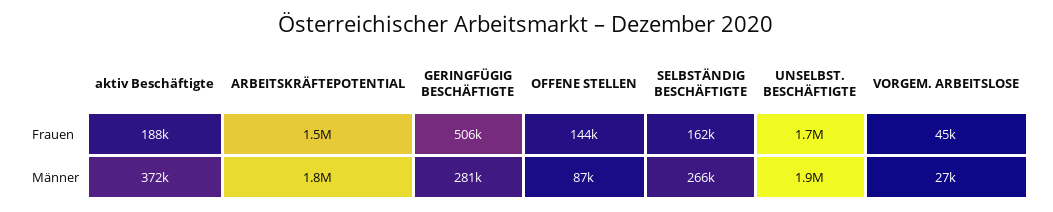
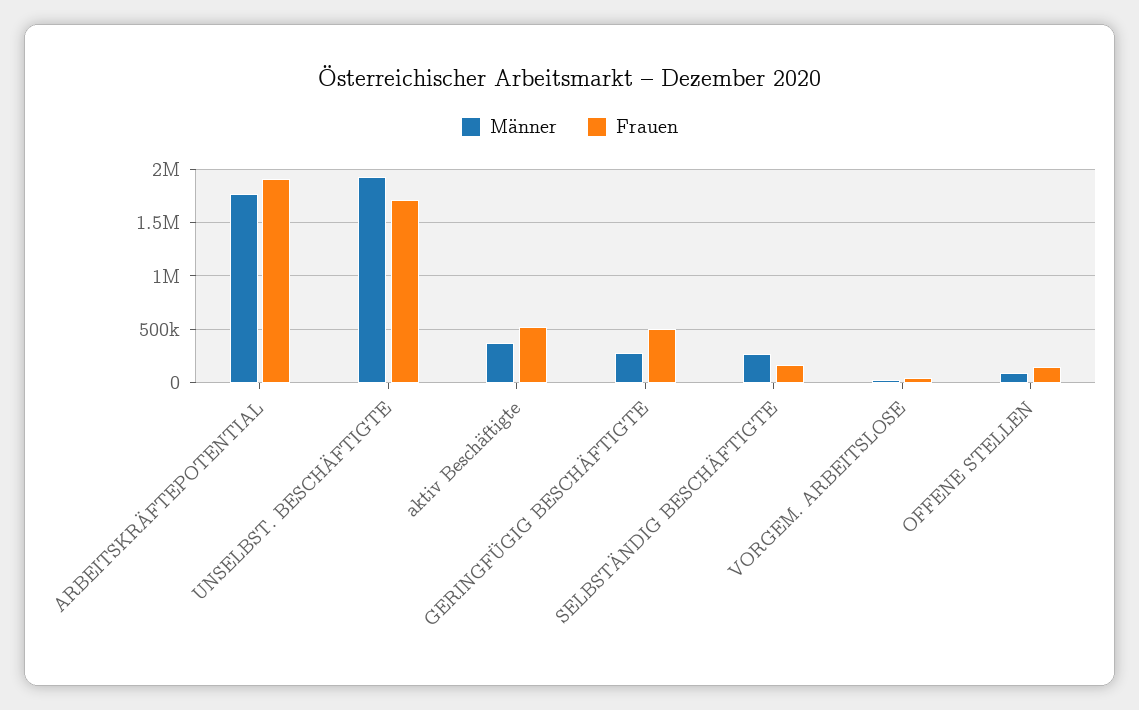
  {
    "Frauen": {
-     "aktiv Beschäftigte": 188000,
+     "aktiv Beschäftigte": 500000,
-     "ARBEITSKRÄFTEPOTENTIAL": 1500000,
+     "ARBEITSKRÄFTEPOTENTIAL": 1900000,
      "GERINGFÜGIG BESCHÄFTIGTE": 506000,
      "OFFENE STELLEN": 144000,
      "SELBSTÄNDIG BESCHÄFTIGTE": 162000,
      "UNSELBST. BESCHÄFTIGTE": 1700000,
      "VORGEM. ARBEITSLOSE": 45000
    },
    "Männer": {
      "aktiv Beschäftigte": 372000,
      "ARBEITSKRÄFTEPOTENTIAL": 1800000,
      "GERINGFÜGIG BESCHÄFTIGTE": 281000,
      "OFFENE STELLEN": 87000,
      "SELBSTÄNDIG BESCHÄFTIGTE": 266000,
      "UNSELBST. BESCHÄFTIGTE": 1900000,
      "VORGEM. ARBEITSLOSE": 27000
    }
  }

